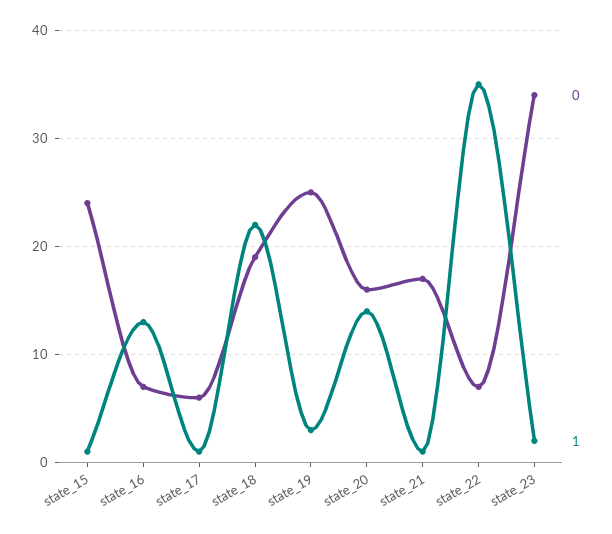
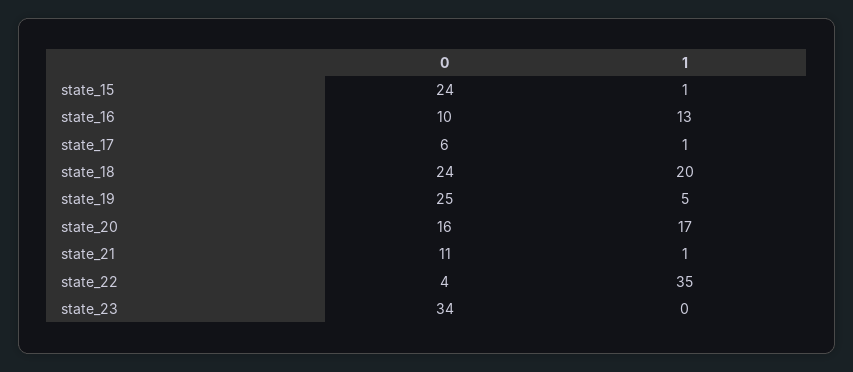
  {
    "0": {
      "state_15": 24,
-     "state_16": 7,
+     "state_16": 10,
      "state_17": 6,
-     "state_18": 19,
+     "state_18": 24,
      "state_19": 25,
      "state_20": 16,
-     "state_21": 17,
+     "state_21": 11,
-     "state_22": 7,
+     "state_22": 4,
      "state_23": 34
    },
    "1": {
      "state_15": 1,
      "state_16": 13,
      "state_17": 1,
-     "state_18": 22,
+     "state_18": 20,
-     "state_19": 3,
+     "state_19": 5,
-     "state_20": 14,
+     "state_20": 17,
      "state_21": 1,
      "state_22": 35,
-     "state_23": 2
+     "state_23": 0
    }
  }

